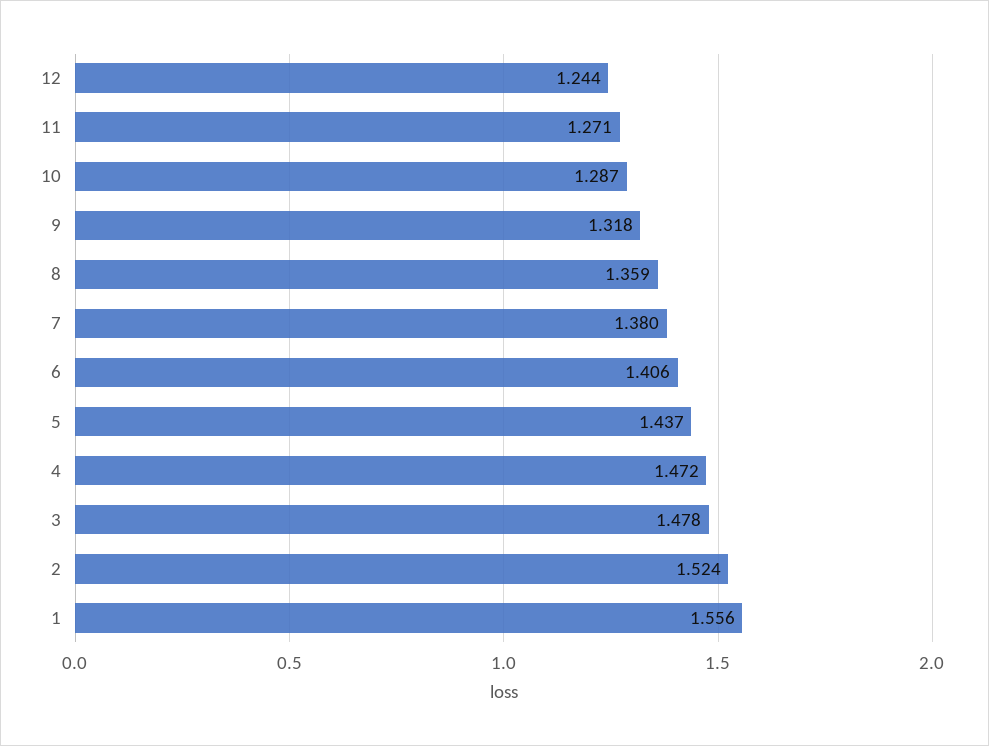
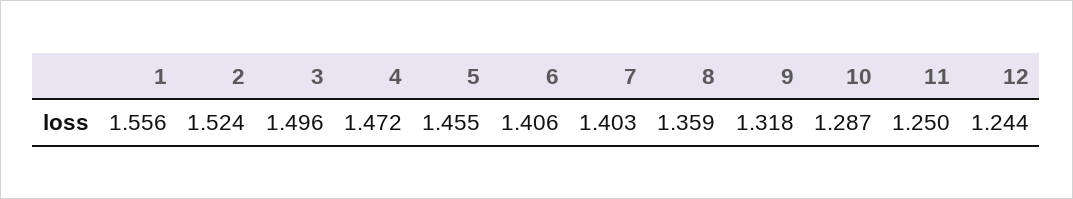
  {
    "12": 1.244,
-   "11": 1.271,
+   "11": 1.25,
    "10": 1.287,
    "9": 1.318,
    "8": 1.359,
-   "7": 1.38,
+   "7": 1.403,
    "6": 1.406,
-   "5": 1.437,
+   "5": 1.455,
    "4": 1.472,
-   "3": 1.478,
+   "3": 1.496,
    "2": 1.524,
    "1": 1.556
  }

